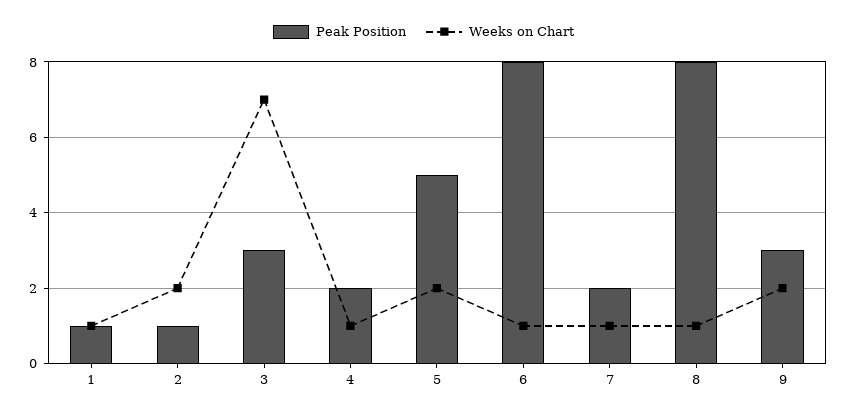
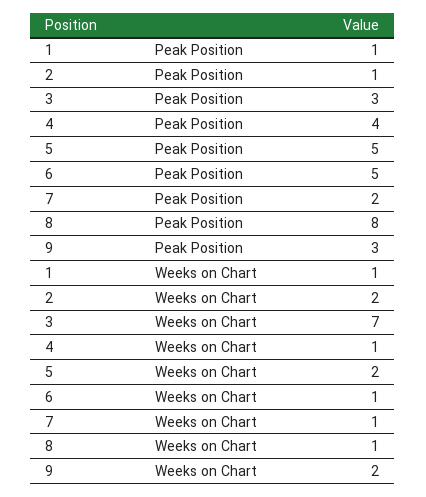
  {
    "Peak Position": {
      "1": 1,
      "2": 1,
      "3": 3,
-     "4": 2,
+     "4": 4,
      "5": 5,
-     "6": 8,
+     "6": 5,
      "7": 2,
      "8": 8,
      "9": 3
    },
    "Weeks on Chart": {
      "1": 1,
      "2": 2,
      "3": 7,
      "4": 1,
      "5": 2,
      "6": 1,
      "7": 1,
      "8": 1,
      "9": 2
    }
  }

